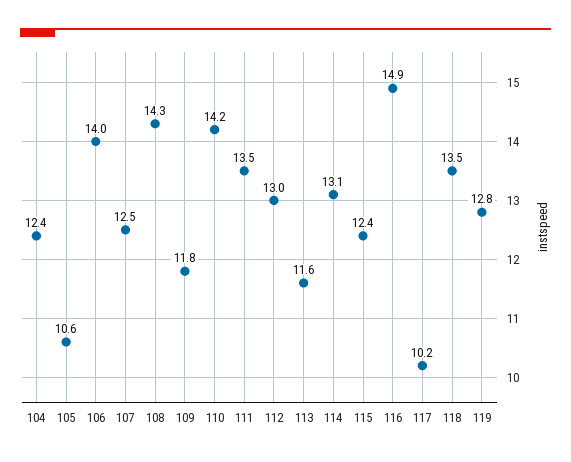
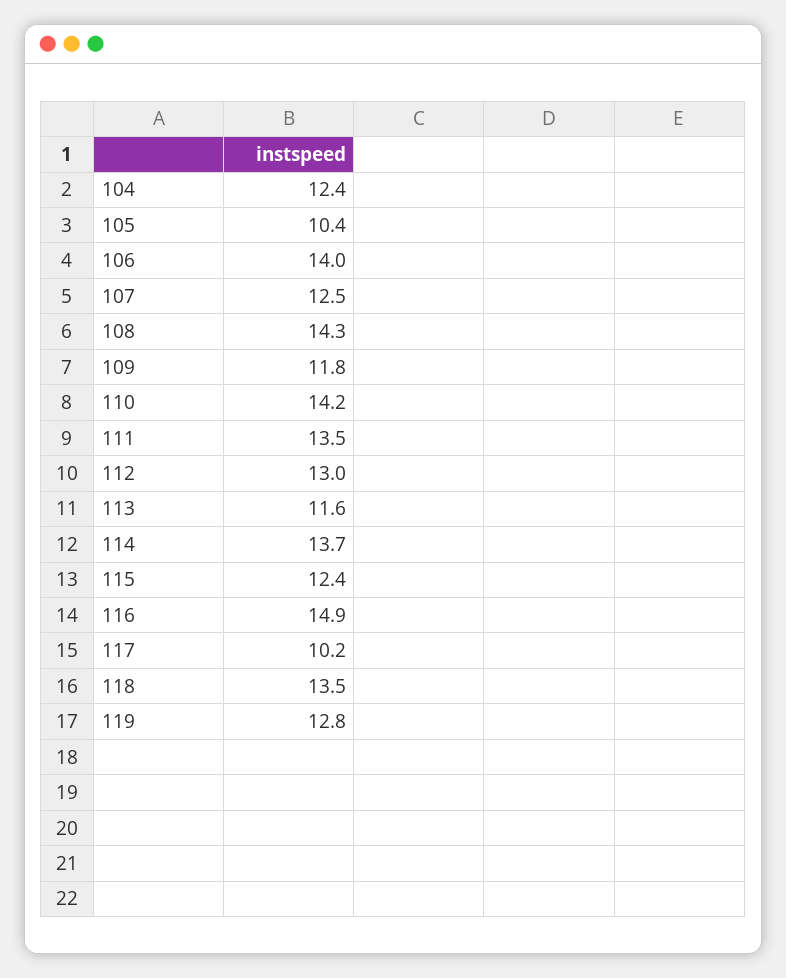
  {
    "104": 12.4,
-   "105": 10.6,
+   "105": 10.4,
    "106": 14,
    "107": 12.5,
    "108": 14.3,
    "109": 11.8,
    "110": 14.2,
    "111": 13.5,
    "112": 13,
    "113": 11.6,
-   "114": 13.1,
+   "114": 13.7,
    "115": 12.4,
    "116": 14.9,
    "117": 10.2,
    "118": 13.5,
    "119": 12.8
  }

